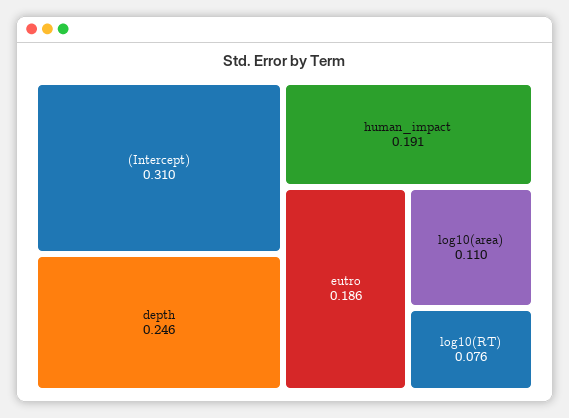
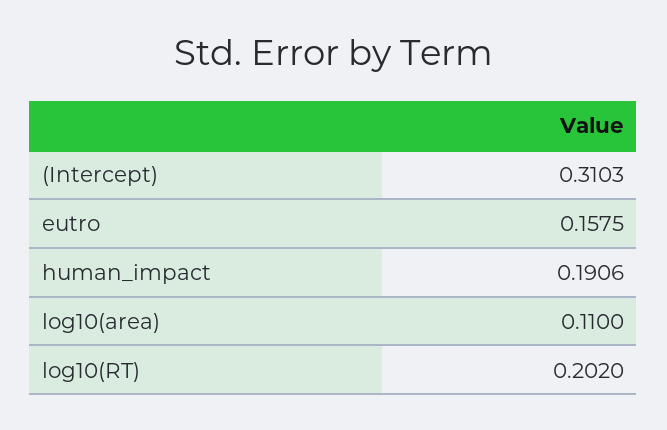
  {
    "(Intercept)": 0.3103,
-   "depth": 0.246,
    "human_impact": 0.1906,
-   "eutro": 0.186,
+   "eutro": 0.1575,
    "log10(area)": 0.11,
-   "log10(RT)": 0.076
+   "log10(RT)": 0.202
  }

